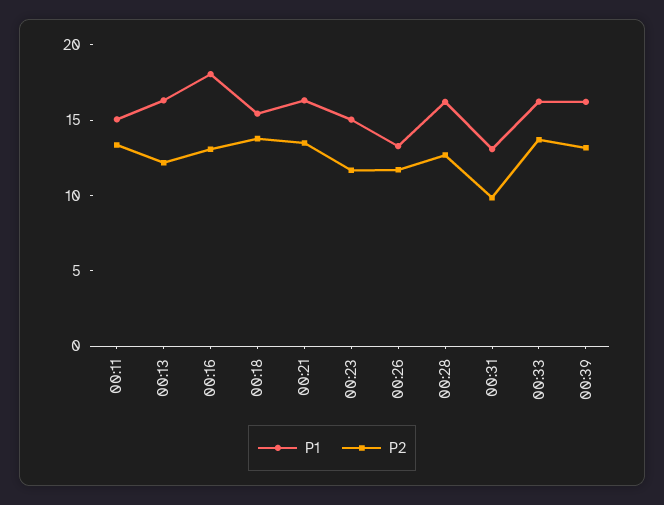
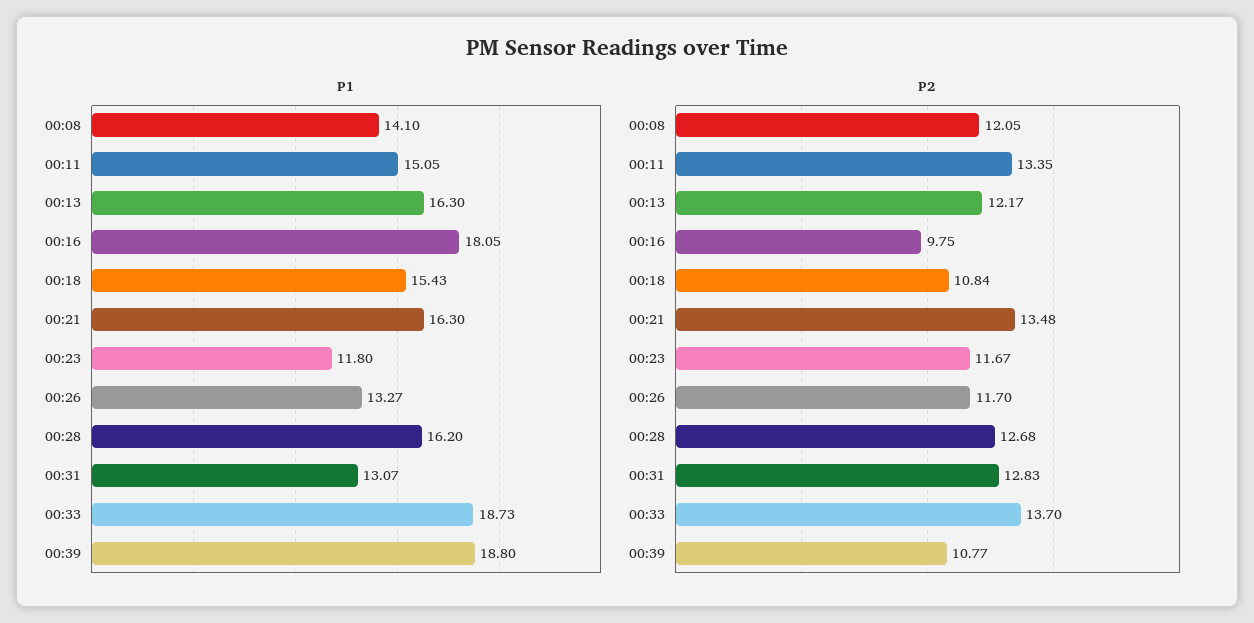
  {
    "P1": {
      "00:11": 15.05,
      "00:13": 16.3,
      "00:16": 18.05,
      "00:18": 15.43,
      "00:21": 16.3,
-     "00:23": 15,
+     "00:23": 11.8,
      "00:26": 13.27,
      "00:28": 16.2,
      "00:31": 13.07,
-     "00:33": 16,
+     "00:33": 18.73,
-     "00:39": 16
+     "00:39": 18.8,
+     "00:08": 14.1
    },
    "P2": {
      "00:11": 13.35,
      "00:13": 12.17,
-     "00:16": 13,
+     "00:16": 9.75,
-     "00:18": 14,
+     "00:18": 10.84,
      "00:21": 13.48,
      "00:23": 11.67,
      "00:26": 11.7,
      "00:28": 12.68,
-     "00:31": 10,
+     "00:31": 12.83,
      "00:33": 13.7,
-     "00:39": 13
+     "00:39": 10.77,
+     "00:08": 12.05
    }
  }

